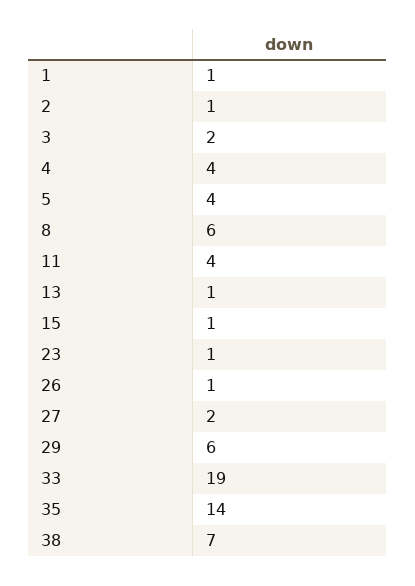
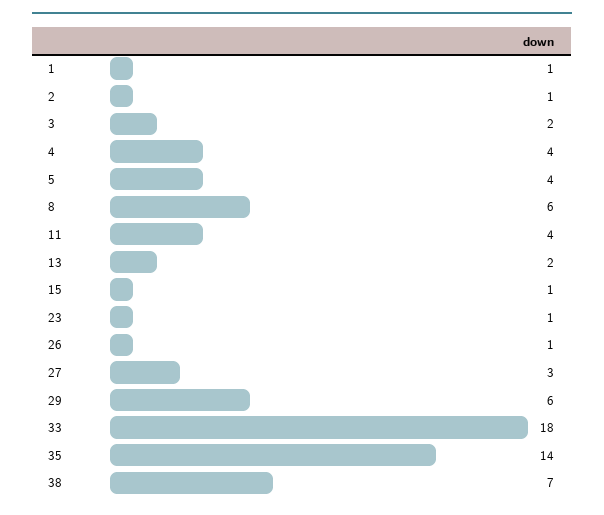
  {
    "1": 1,
    "2": 1,
    "3": 2,
    "4": 4,
    "5": 4,
    "8": 6,
    "11": 4,
-   "13": 1,
+   "13": 2,
    "15": 1,
    "23": 1,
    "26": 1,
-   "27": 2,
+   "27": 3,
    "29": 6,
-   "33": 19,
+   "33": 18,
    "35": 14,
    "38": 7
  }

